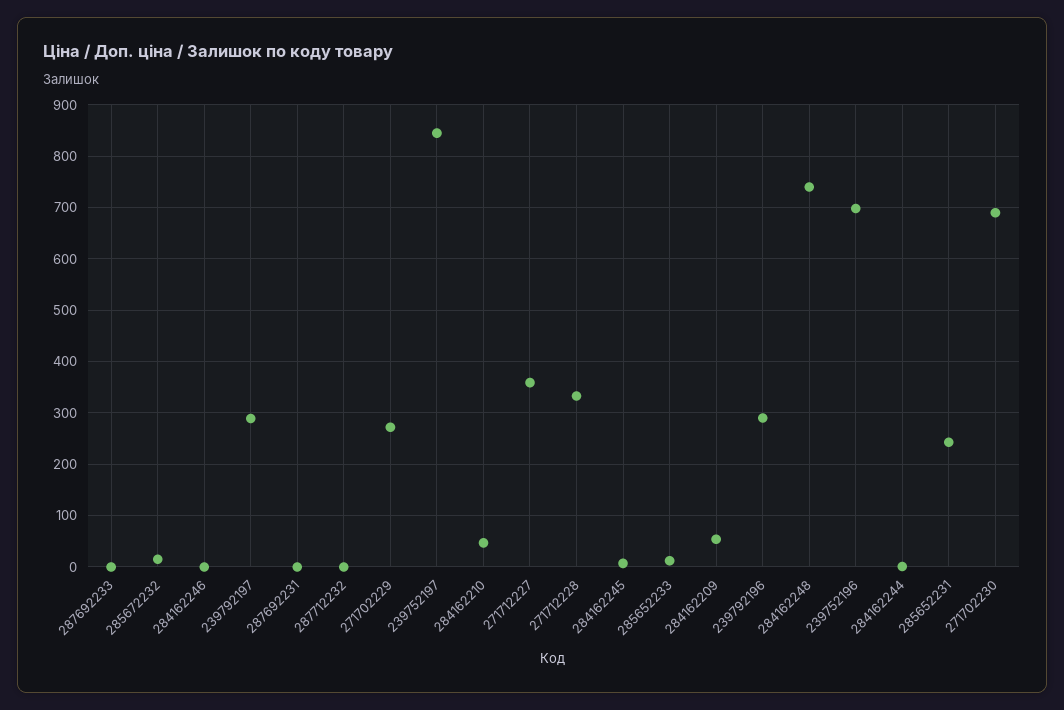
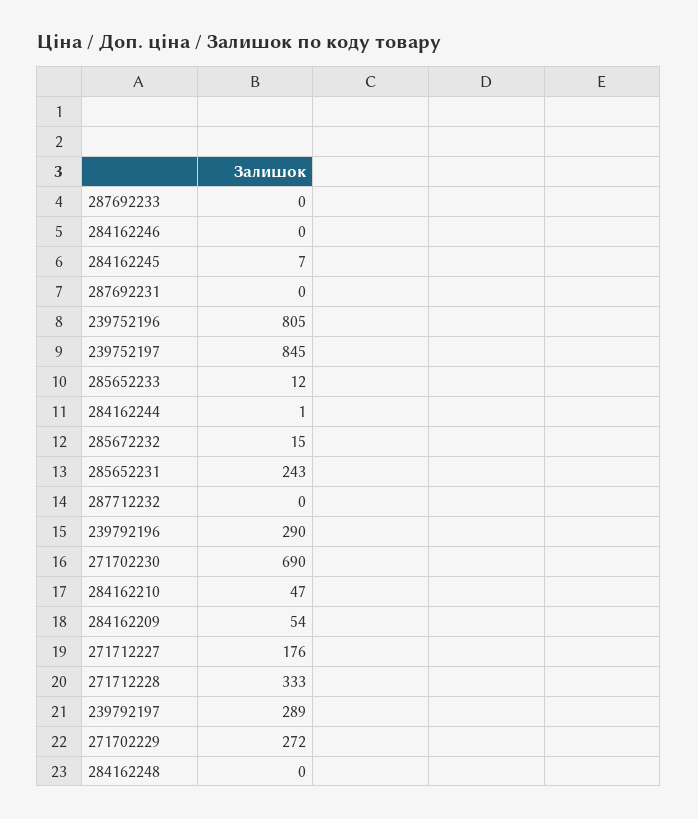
  {
    "287692233": 0,
    "285672232": 15,
    "284162246": 0,
    "239792197": 289,
    "287692231": 0,
    "287712232": 0,
    "271702229": 272,
    "239752197": 845,
    "284162210": 47,
-   "271712227": 360,
+   "271712227": 176,
    "271712228": 333,
    "284162245": 7,
    "285652233": 12,
    "284162209": 54,
    "239792196": 290,
-   "284162248": 740,
+   "284162248": 0,
-   "239752196": 700,
+   "239752196": 805,
    "284162244": 1,
    "285652231": 243,
    "271702230": 690
  }

